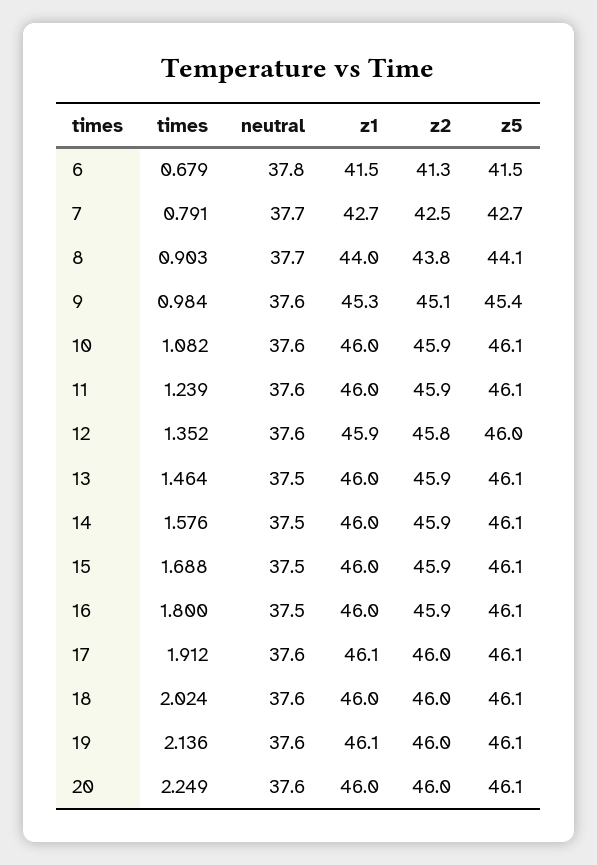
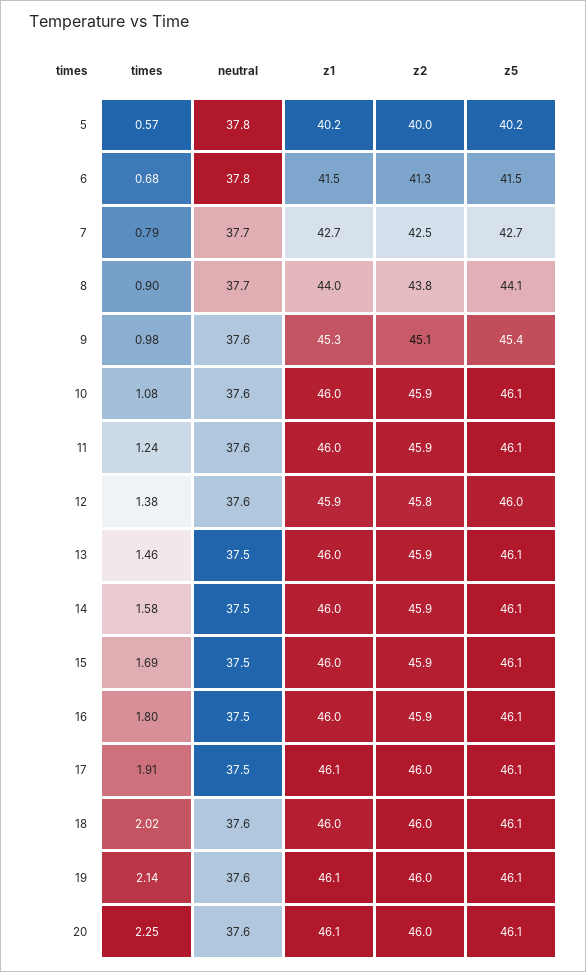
  {
    "times": {
      "6": 0.679,
      "7": 0.791,
      "8": 0.903,
      "9": 0.984,
      "10": 1.082,
      "11": 1.239,
-     "12": 1.352,
+     "12": 1.38,
      "13": 1.464,
      "14": 1.576,
      "15": 1.688,
      "16": 1.8,
      "17": 1.912,
      "18": 2.024,
      "19": 2.136,
-     "20": 2.249
+     "20": 2.249,
+     "5": 0.57
    },
    "neutral": {
      "6": 37.8,
      "7": 37.7,
      "8": 37.7,
      "9": 37.6,
      "10": 37.6,
      "11": 37.6,
      "12": 37.6,
      "13": 37.5,
      "14": 37.5,
      "15": 37.5,
      "16": 37.5,
-     "17": 37.6,
+     "17": 37.5,
      "18": 37.6,
      "19": 37.6,
-     "20": 37.6
+     "20": 37.6,
+     "5": 37.8
    },
    "z1": {
      "6": 41.5,
      "7": 42.7,
      "8": 44,
      "9": 45.3,
      "10": 46,
      "11": 46,
      "12": 45.9,
      "13": 46,
      "14": 46,
      "15": 46,
      "16": 46,
      "17": 46.1,
      "18": 46,
      "19": 46.1,
-     "20": 46
+     "20": 46.1,
+     "5": 40.2
    },
    "z2": {
      "6": 41.3,
      "7": 42.5,
      "8": 43.8,
      "9": 45.1,
      "10": 45.9,
      "11": 45.9,
      "12": 45.8,
      "13": 45.9,
      "14": 45.9,
      "15": 45.9,
      "16": 45.9,
      "17": 46,
      "18": 46,
      "19": 46,
-     "20": 46
+     "20": 46,
+     "5": 40
    },
    "z5": {
      "6": 41.5,
      "7": 42.7,
      "8": 44.1,
      "9": 45.4,
      "10": 46.1,
      "11": 46.1,
      "12": 46,
      "13": 46.1,
      "14": 46.1,
      "15": 46.1,
      "16": 46.1,
      "17": 46.1,
      "18": 46.1,
      "19": 46.1,
-     "20": 46.1
+     "20": 46.1,
+     "5": 40.2
    }
  }

